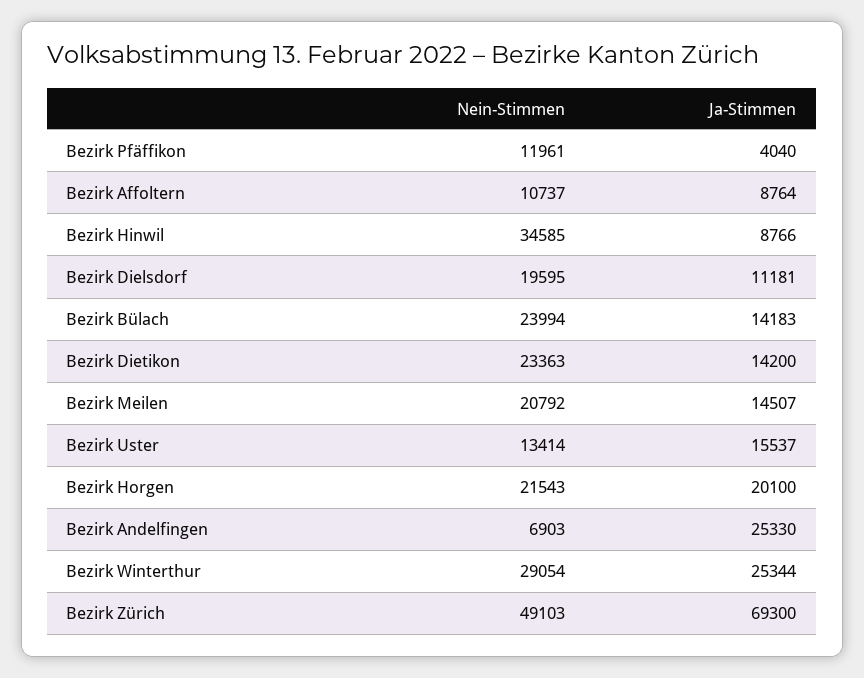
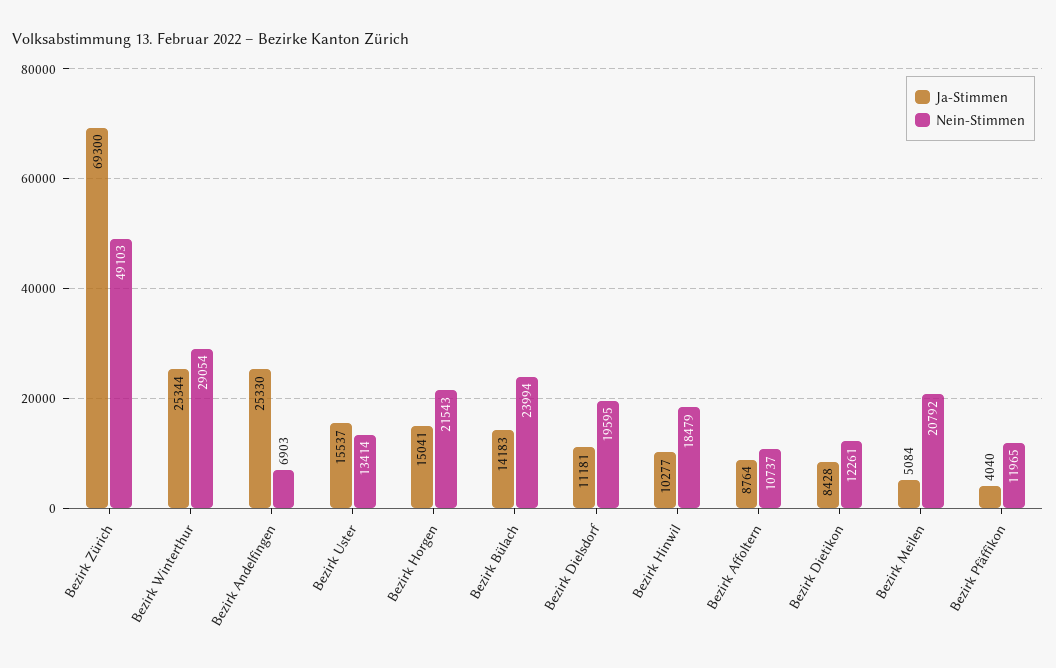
  {
    "Nein-Stimmen": {
-     "Bezirk Pfäffikon": 11961,
+     "Bezirk Pfäffikon": 11965,
      "Bezirk Affoltern": 10737,
-     "Bezirk Hinwil": 34585,
+     "Bezirk Hinwil": 18479,
      "Bezirk Dielsdorf": 19595,
      "Bezirk Bülach": 23994,
-     "Bezirk Dietikon": 23363,
+     "Bezirk Dietikon": 12261,
      "Bezirk Meilen": 20792,
      "Bezirk Uster": 13414,
      "Bezirk Horgen": 21543,
      "Bezirk Andelfingen": 6903,
      "Bezirk Winterthur": 29054,
      "Bezirk Zürich": 49103
    },
    "Ja-Stimmen": {
      "Bezirk Pfäffikon": 4040,
      "Bezirk Affoltern": 8764,
-     "Bezirk Hinwil": 8766,
+     "Bezirk Hinwil": 10277,
      "Bezirk Dielsdorf": 11181,
      "Bezirk Bülach": 14183,
-     "Bezirk Dietikon": 14200,
+     "Bezirk Dietikon": 8428,
-     "Bezirk Meilen": 14507,
+     "Bezirk Meilen": 5084,
      "Bezirk Uster": 15537,
-     "Bezirk Horgen": 20100,
+     "Bezirk Horgen": 15041,
      "Bezirk Andelfingen": 25330,
      "Bezirk Winterthur": 25344,
      "Bezirk Zürich": 69300
    }
  }

